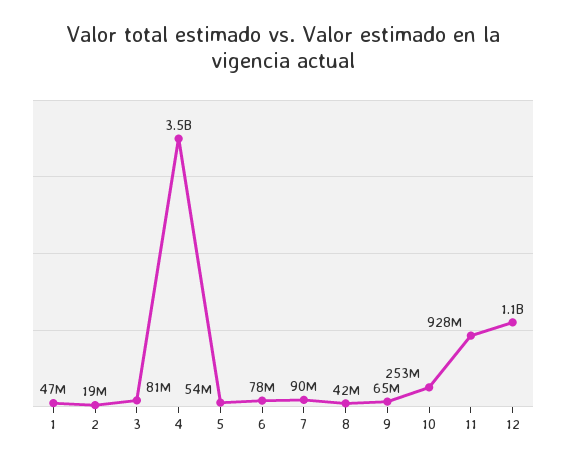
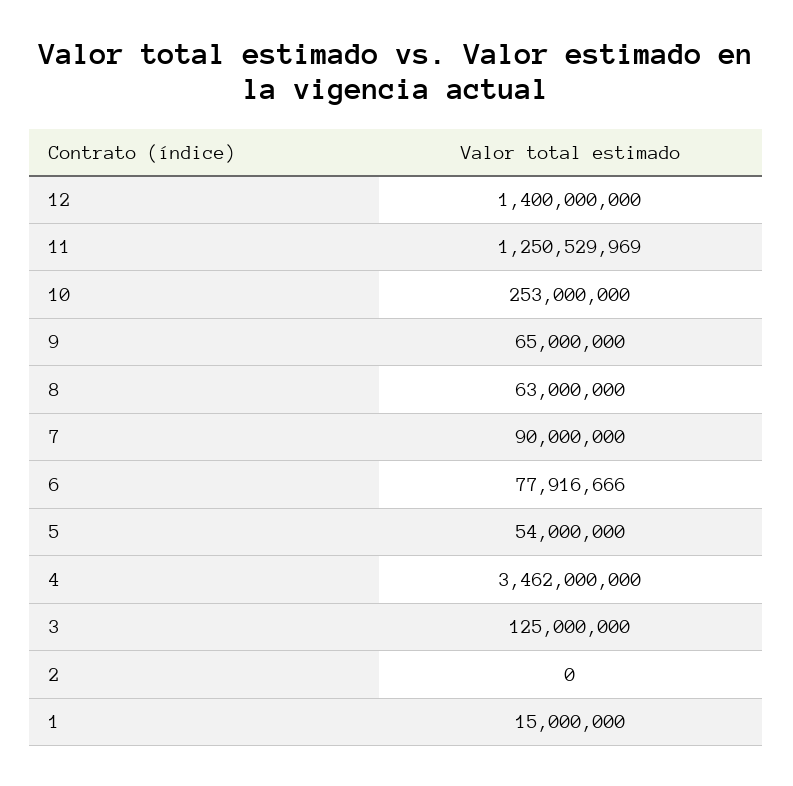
  {
-   "1": 47000000,
+   "1": 15000000,
-   "2": 19000000,
+   "2": 0,
-   "3": 81000000,
+   "3": 125000000,
    "4": 3462000000,
    "5": 54000000,
    "6": 77916666,
    "7": 90000000,
-   "8": 42000000,
+   "8": 63000000,
    "9": 65000000,
    "10": 253000000,
-   "11": 928000000,
+   "11": 1250529969,
-   "12": 1100000000
+   "12": 1400000000
  }

